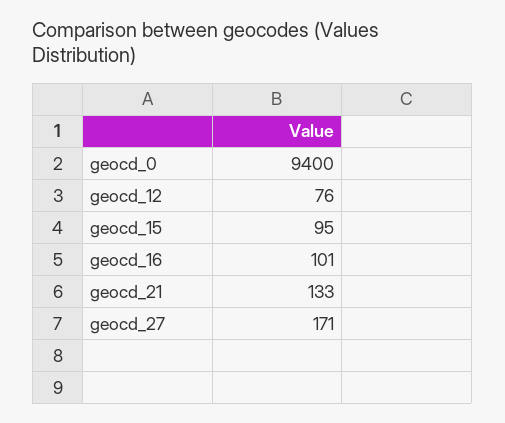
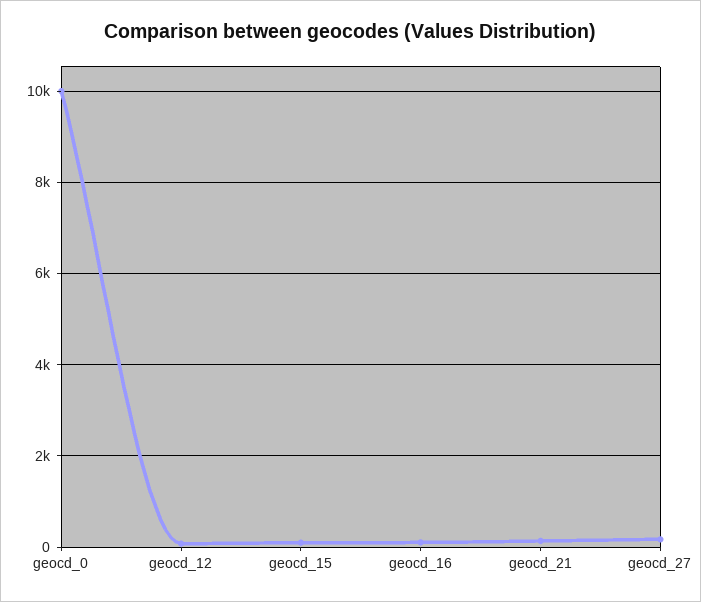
  {
-   "geocd_0": 9400,
+   "geocd_0": 10000,
    "geocd_12": 76,
    "geocd_15": 95,
    "geocd_16": 101,
    "geocd_21": 133,
    "geocd_27": 171
  }

